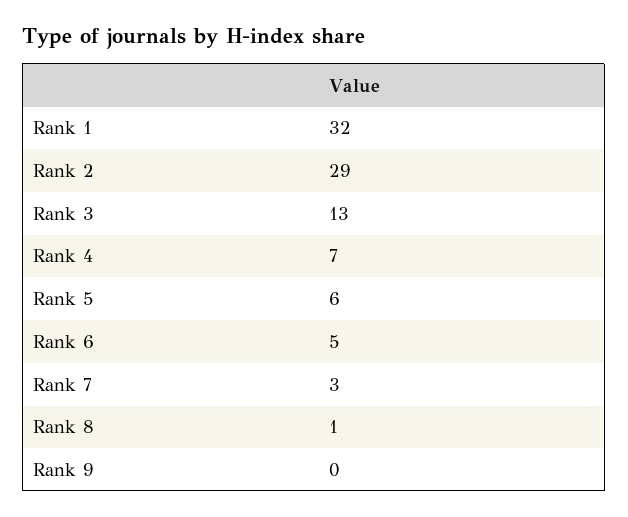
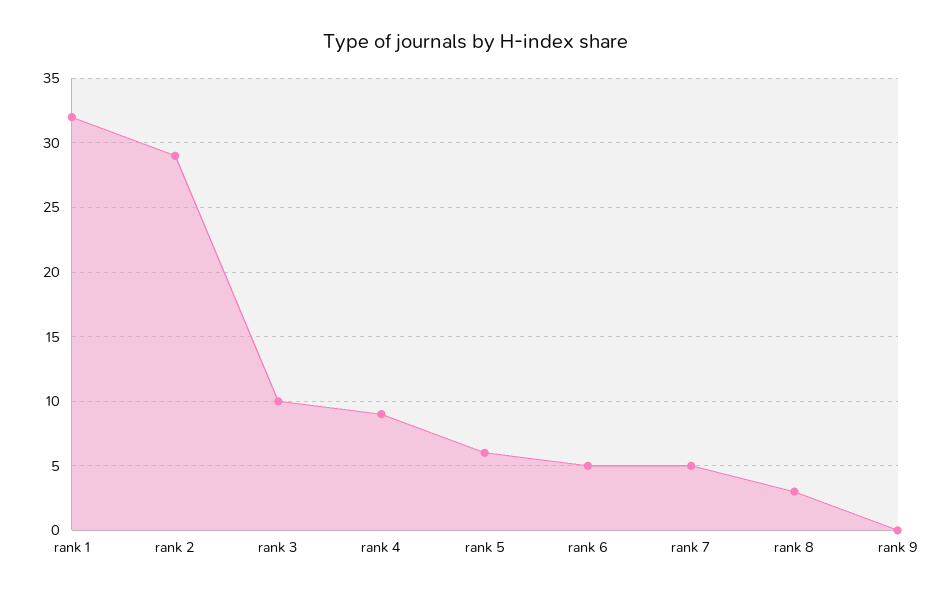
  {
    "Rank 1": 32,
    "Rank 2": 29,
-   "Rank 3": 13,
+   "Rank 3": 10,
-   "Rank 4": 7,
+   "Rank 4": 9,
    "Rank 5": 6,
    "Rank 6": 5,
-   "Rank 7": 3,
+   "Rank 7": 5,
-   "Rank 8": 1,
+   "Rank 8": 3,
    "Rank 9": 0
  }

